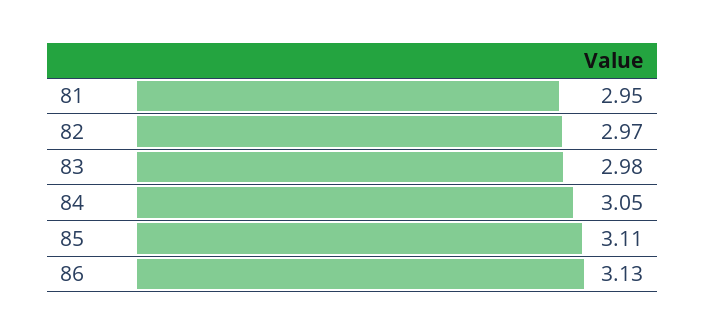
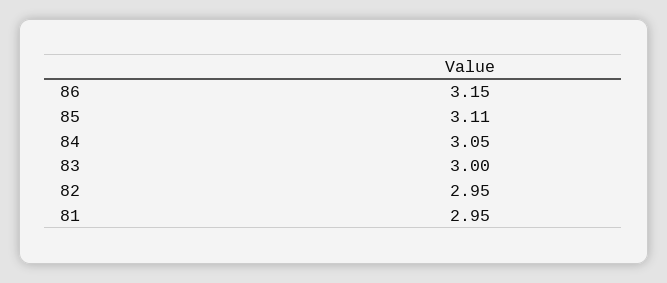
  {
    "81": 2.95,
-   "82": 2.97,
+   "82": 2.95,
-   "83": 2.98,
+   "83": 3,
    "84": 3.05,
    "85": 3.11,
-   "86": 3.13
+   "86": 3.15
  }

